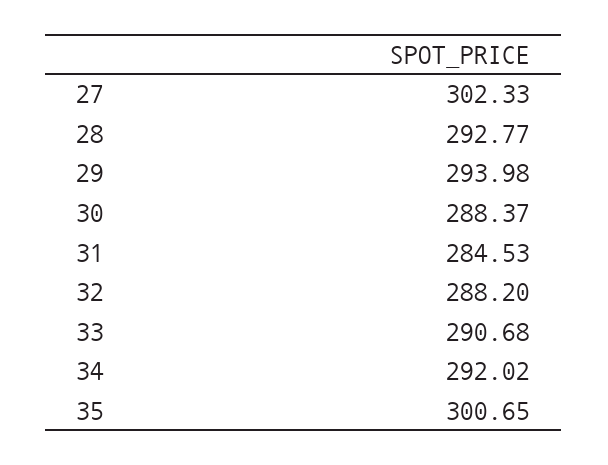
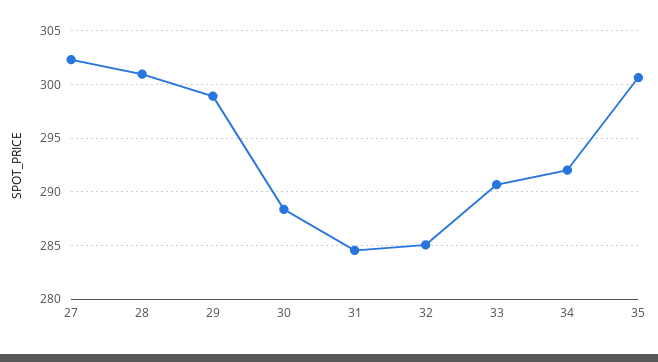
  {
    "27": 302.33,
-   "28": 292.77,
+   "28": 301,
-   "29": 293.98,
+   "29": 299,
    "30": 288.37,
    "31": 284.53,
-   "32": 288.2,
+   "32": 285,
    "33": 290.68,
    "34": 292.02,
    "35": 300.65
  }

